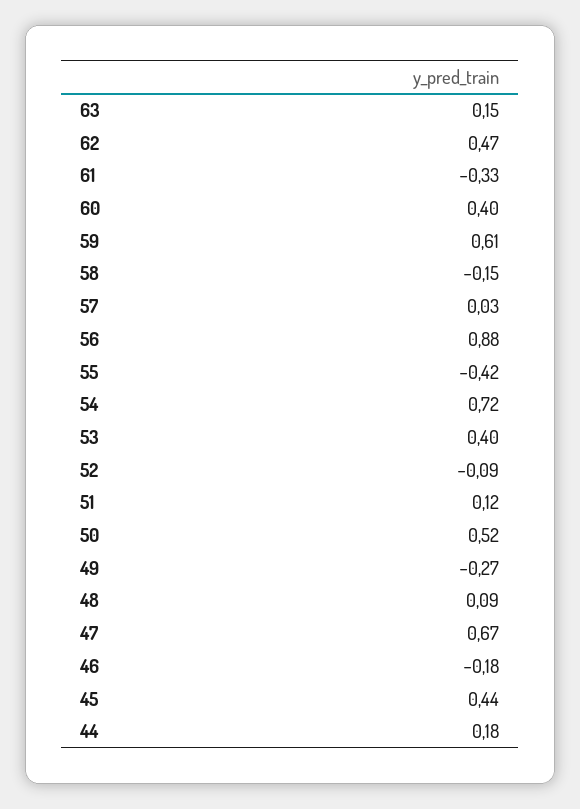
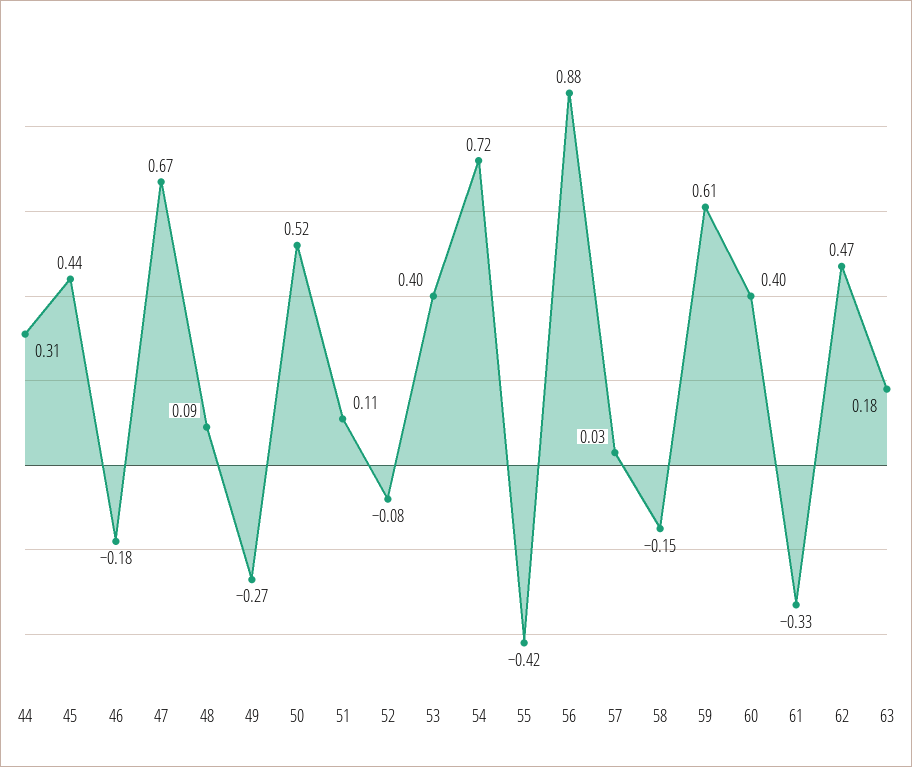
  {
-   "63": 0.15,
+   "63": 0.18,
    "62": 0.47,
    "61": -0.33,
    "60": 0.4,
    "59": 0.61,
    "58": -0.15,
    "57": 0.03,
    "56": 0.88,
    "55": -0.42,
    "54": 0.72,
    "53": 0.4,
-   "52": -0.09,
+   "52": -0.08,
-   "51": 0.12,
+   "51": 0.11,
    "50": 0.52,
    "49": -0.27,
    "48": 0.09,
    "47": 0.67,
    "46": -0.18,
    "45": 0.44,
-   "44": 0.18
+   "44": 0.31
  }

